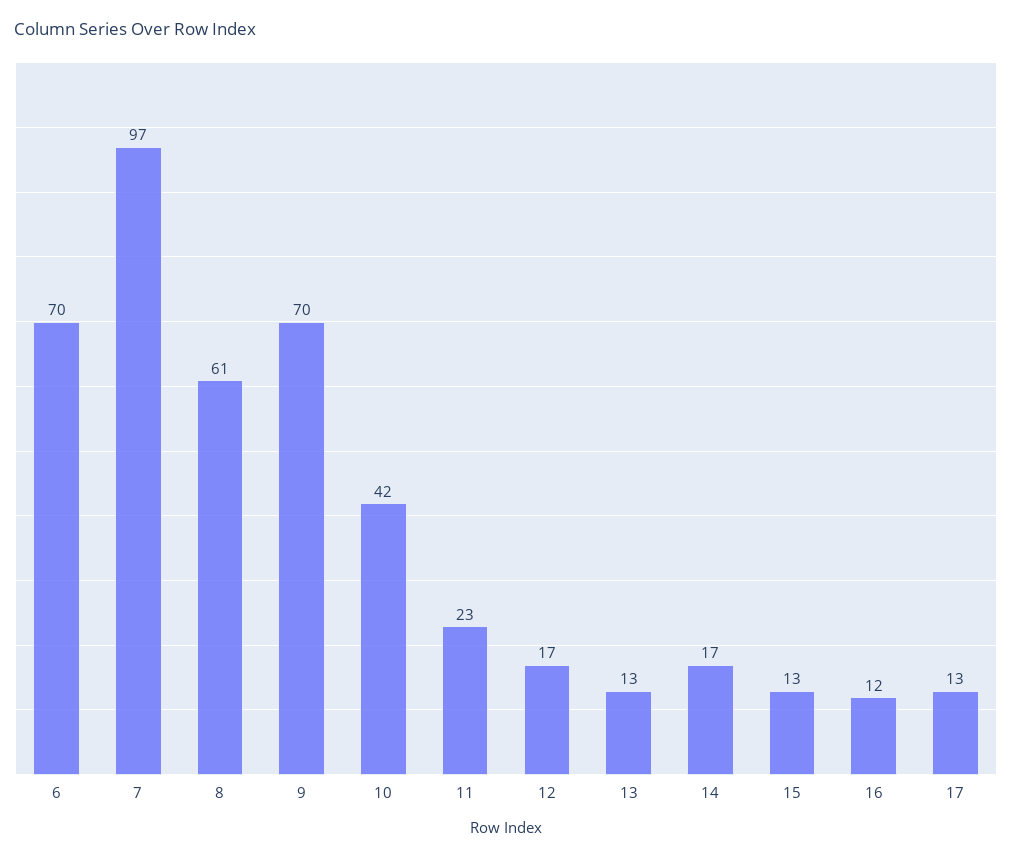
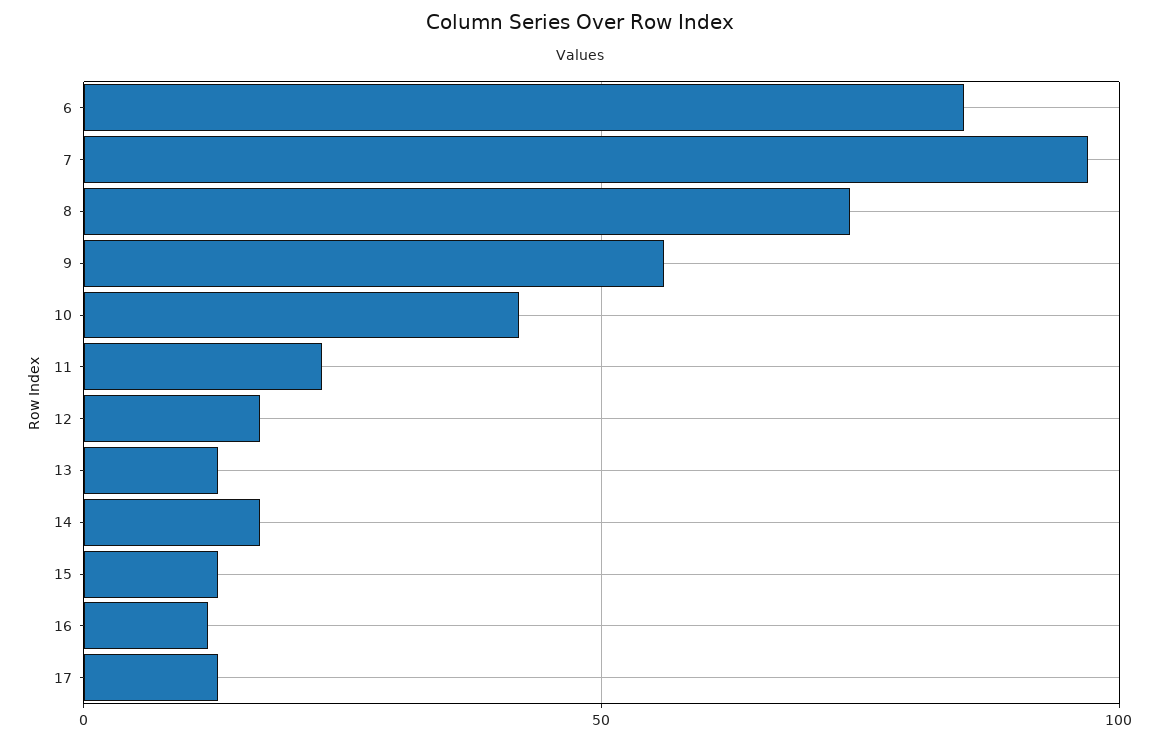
  {
-   "6": 70,
+   "6": 85,
    "7": 97,
-   "8": 61,
+   "8": 75,
-   "9": 70,
+   "9": 55,
    "10": 42,
    "11": 23,
    "12": 17,
    "13": 13,
    "14": 17,
    "15": 13,
    "16": 12,
    "17": 13
  }

